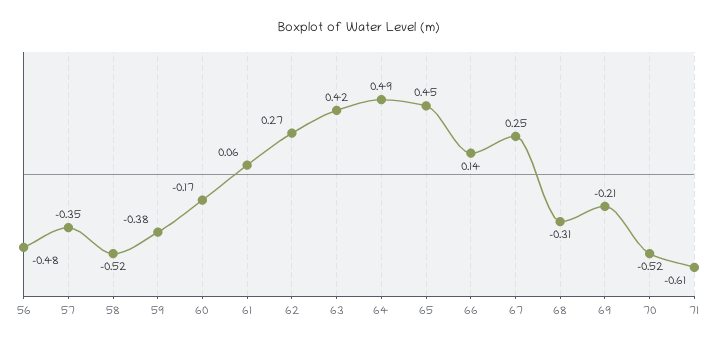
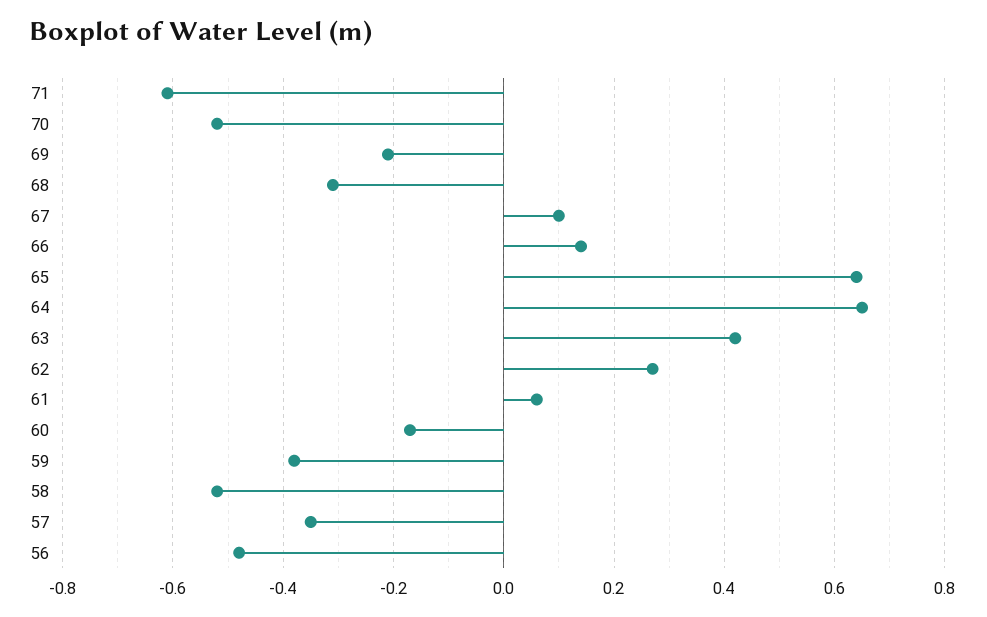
  {
    "56": -0.48,
    "57": -0.35,
    "58": -0.52,
    "59": -0.38,
    "60": -0.17,
    "61": 0.06,
    "62": 0.27,
    "63": 0.42,
-   "64": 0.49,
+   "64": 0.65,
-   "65": 0.45,
+   "65": 0.65,
    "66": 0.14,
-   "67": 0.25,
+   "67": 0.1,
    "68": -0.31,
    "69": -0.21,
    "70": -0.52,
    "71": -0.61
  }

